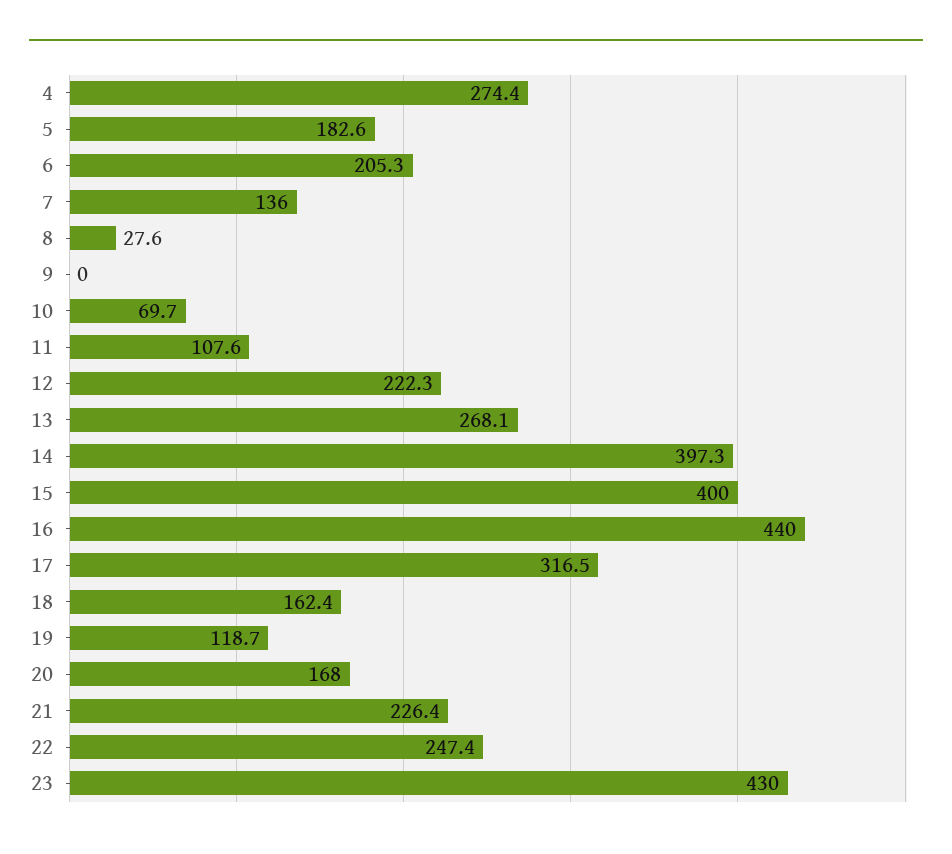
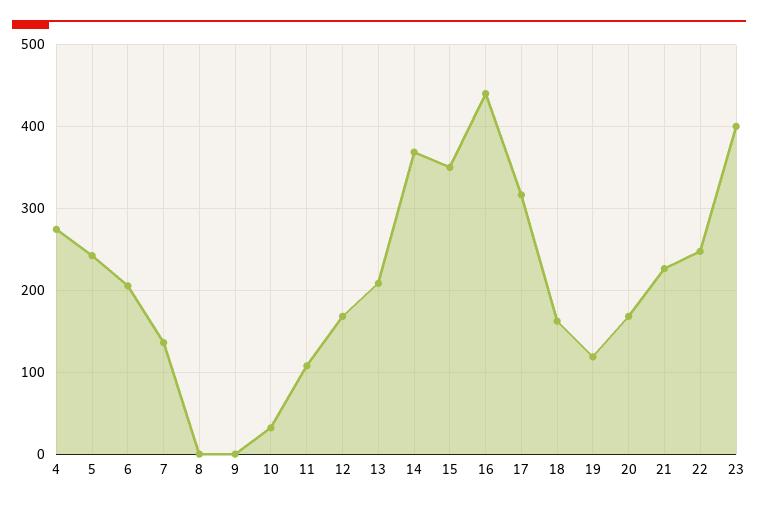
  {
    "4": 274.4,
-   "5": 182.6,
+   "5": 240,
    "6": 205.3,
    "7": 136,
-   "8": 27.6,
+   "8": 0,
    "9": 0,
-   "10": 69.7,
+   "10": 30,
    "11": 107.6,
-   "12": 222.3,
+   "12": 170,
-   "13": 268.1,
+   "13": 210,
-   "14": 397.3,
+   "14": 370,
-   "15": 400,
+   "15": 350,
    "16": 440,
    "17": 316.5,
    "18": 162.4,
    "19": 118.7,
    "20": 168,
    "21": 226.4,
    "22": 247.4,
-   "23": 430
+   "23": 400
  }

